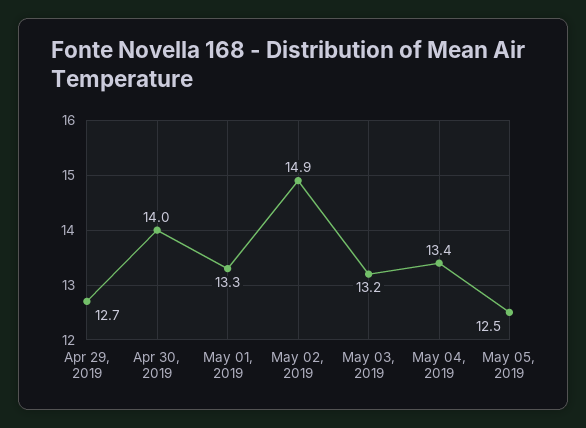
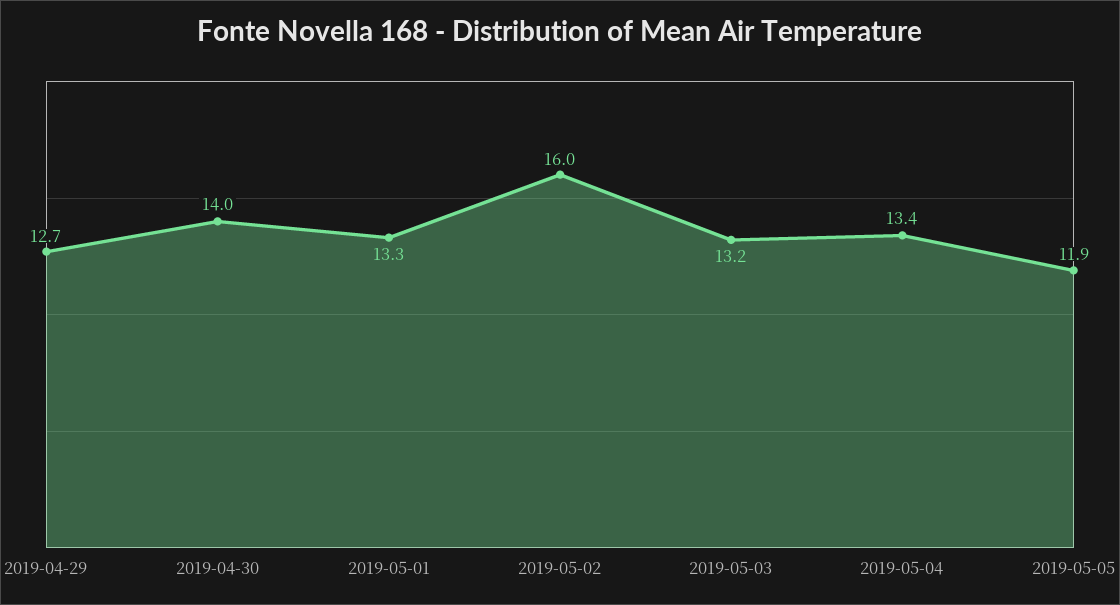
  {
    "Apr 29, 2019": 12.7,
    "Apr 30, 2019": 14,
    "May 01, 2019": 13.3,
-   "May 02, 2019": 14.9,
+   "May 02, 2019": 16,
    "May 03, 2019": 13.2,
    "May 04, 2019": 13.4,
-   "May 05, 2019": 12.5
+   "May 05, 2019": 11.9
  }

